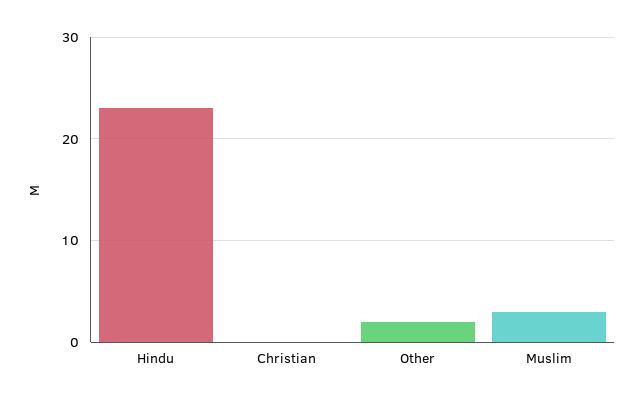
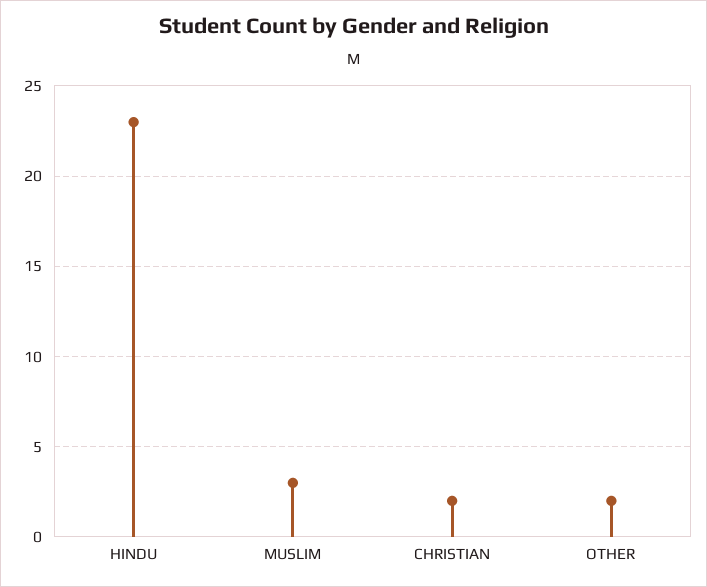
  {
    "Hindu": 23,
-   "Christian": 0,
+   "Christian": 2,
    "Other": 2,
    "Muslim": 3
  }

